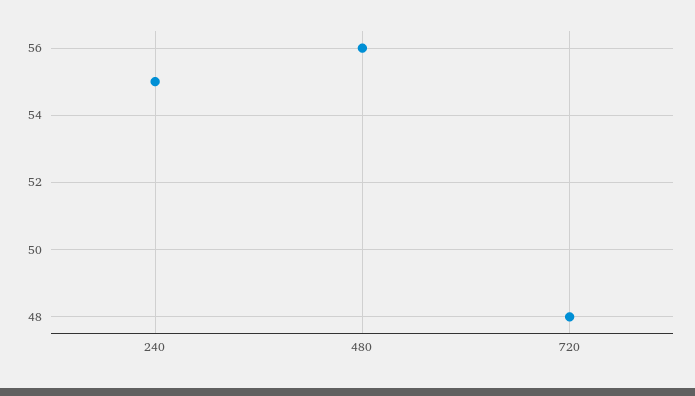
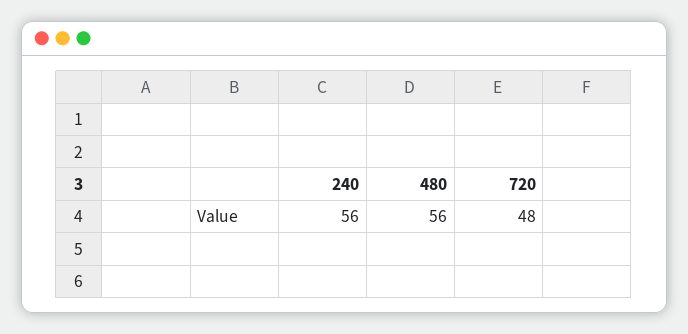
  {
-   "240": 55,
+   "240": 56,
    "480": 56,
    "720": 48
  }

